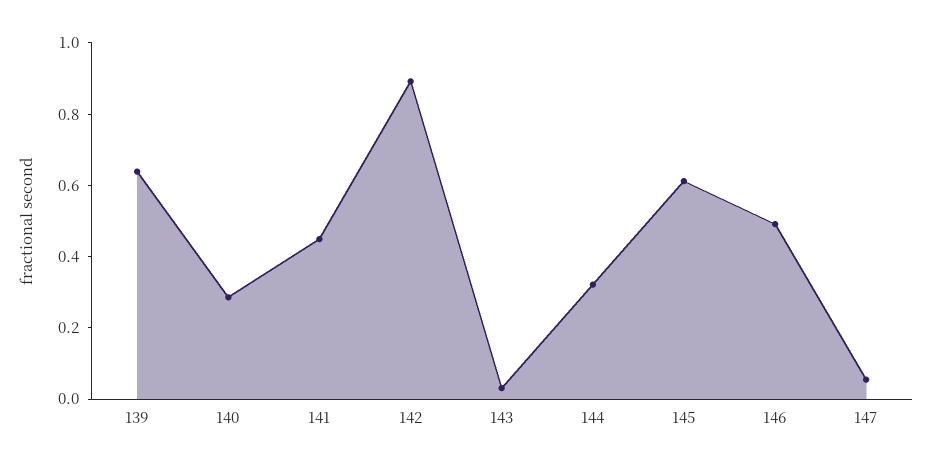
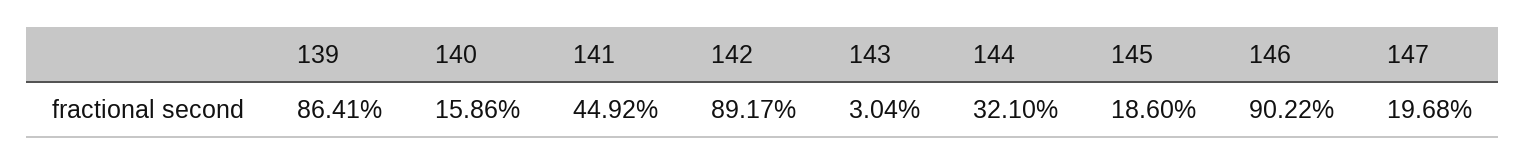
  {
-   "139": 0.65,
+   "139": 0.8641,
-   "140": 0.3,
+   "140": 0.1586,
    "141": 0.4492,
    "142": 0.8917,
    "143": 0.0304,
    "144": 0.321,
-   "145": 0.6,
+   "145": 0.186,
-   "146": 0.5,
+   "146": 0.9022,
-   "147": 0.05
+   "147": 0.1968
  }

